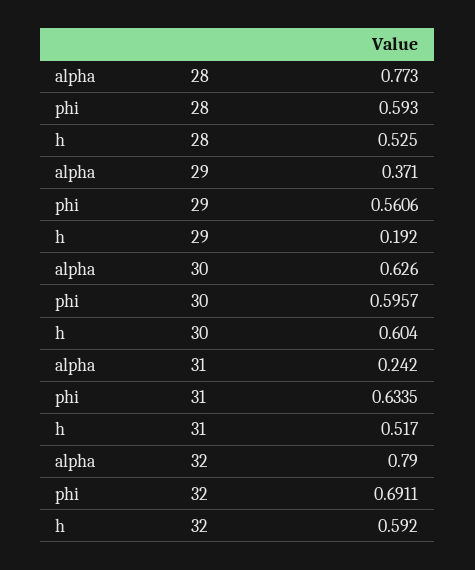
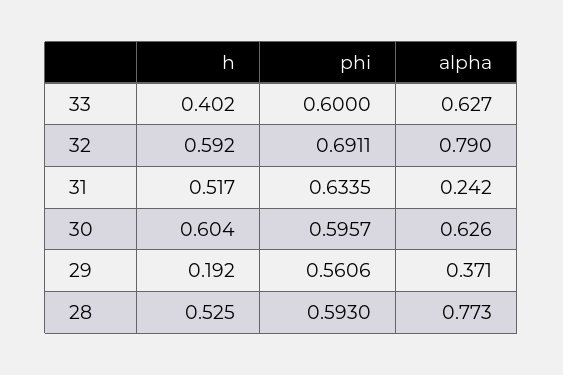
  {
    "alpha": {
      "28": 0.773,
      "29": 0.371,
      "30": 0.626,
      "31": 0.242,
-     "32": 0.79
+     "32": 0.79,
+     "33": 0.627
    },
    "phi": {
      "28": 0.593,
      "29": 0.5606,
      "30": 0.5957,
      "31": 0.6335,
-     "32": 0.6911
+     "32": 0.6911,
+     "33": 0.6
    },
    "h": {
      "28": 0.525,
      "29": 0.192,
      "30": 0.604,
      "31": 0.517,
-     "32": 0.592
+     "32": 0.592,
+     "33": 0.402
    }
  }

